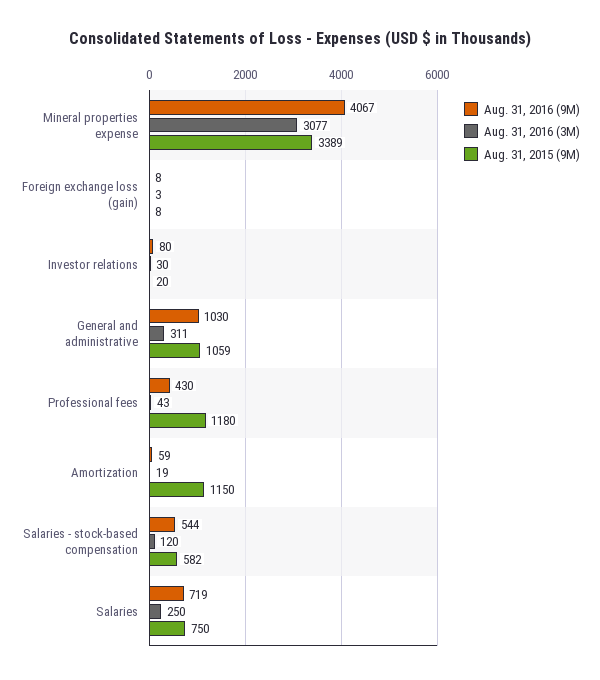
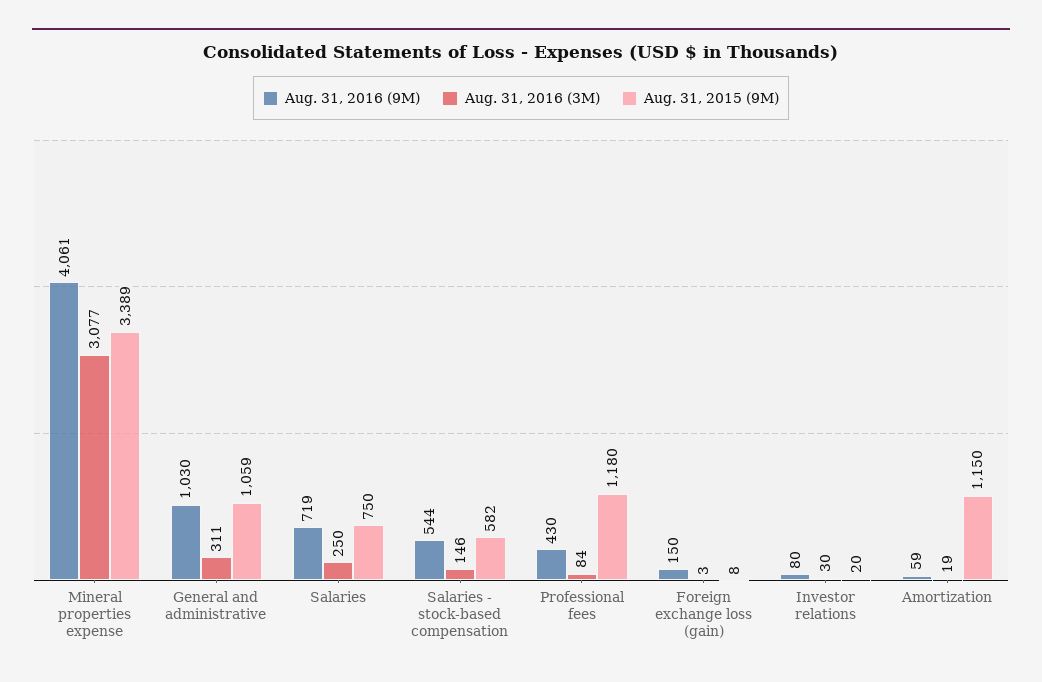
  {
    "Aug. 31, 2016 (9M)": {
-     "Mineral properties expense": 4067,
+     "Mineral properties expense": 4061,
-     "Foreign exchange loss (gain)": 8,
+     "Foreign exchange loss (gain)": 150,
      "Investor relations": 80,
      "General and administrative": 1030,
      "Professional fees": 430,
      "Amortization": 59,
      "Salaries - stock-based compensation": 544,
      "Salaries": 719
    },
    "Aug. 31, 2016 (3M)": {
      "Mineral properties expense": 3077,
      "Foreign exchange loss (gain)": 3,
      "Investor relations": 30,
      "General and administrative": 311,
-     "Professional fees": 43,
+     "Professional fees": 84,
      "Amortization": 19,
-     "Salaries - stock-based compensation": 120,
+     "Salaries - stock-based compensation": 146,
      "Salaries": 250
    },
    "Aug. 31, 2015 (9M)": {
      "Mineral properties expense": 3389,
      "Foreign exchange loss (gain)": 8,
      "Investor relations": 20,
      "General and administrative": 1059,
      "Professional fees": 1180,
      "Amortization": 1150,
      "Salaries - stock-based compensation": 582,
      "Salaries": 750
    }
  }

